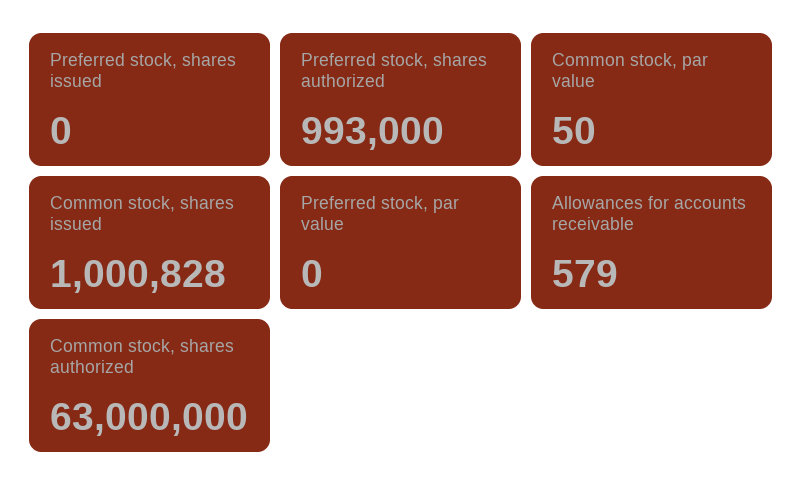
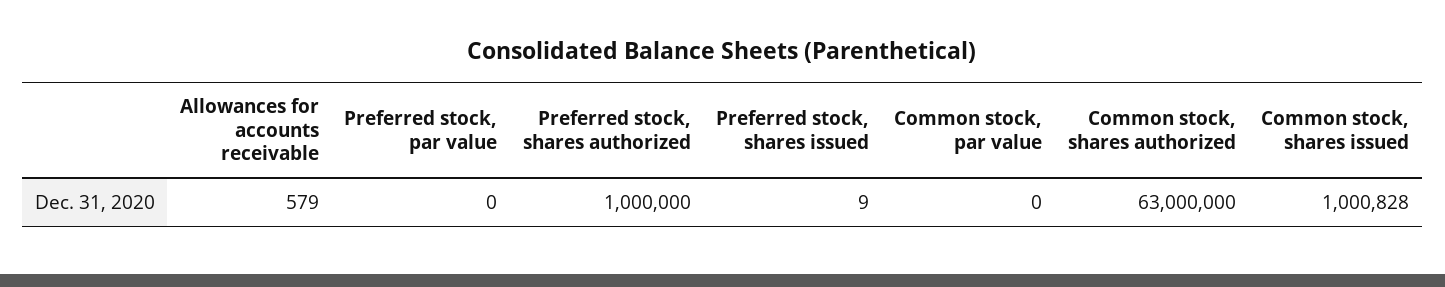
  {
-   "Preferred stock, shares issued": 0,
+   "Preferred stock, shares issued": 9,
-   "Preferred stock, shares authorized": 993000,
+   "Preferred stock, shares authorized": 1000000,
-   "Common stock, par value": 50,
+   "Common stock, par value": 0,
    "Common stock, shares issued": 1000828,
    "Preferred stock, par value": 0,
    "Allowances for accounts receivable": 579,
    "Common stock, shares authorized": 63000000
  }

